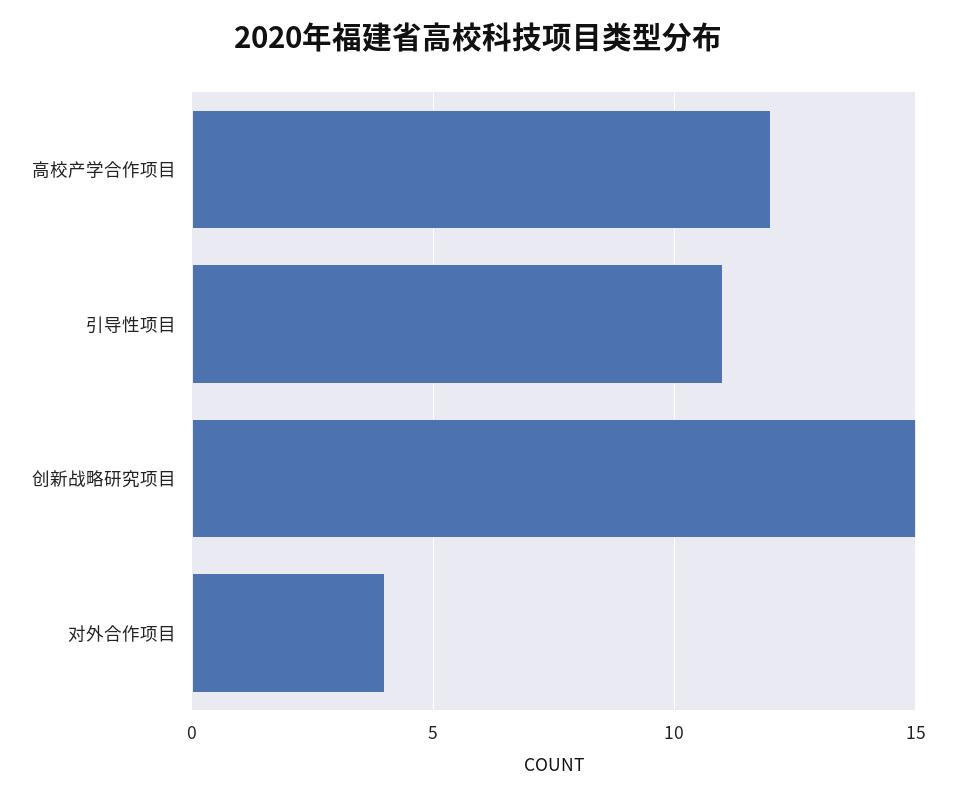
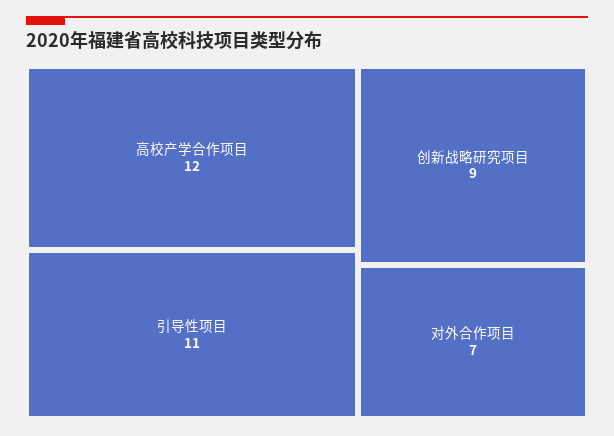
  {
    "高校产学合作项目": 12,
    "引导性项目": 11,
-   "创新战略研究项目": 15,
+   "创新战略研究项目": 9,
-   "对外合作项目": 4
+   "对外合作项目": 7
  }

